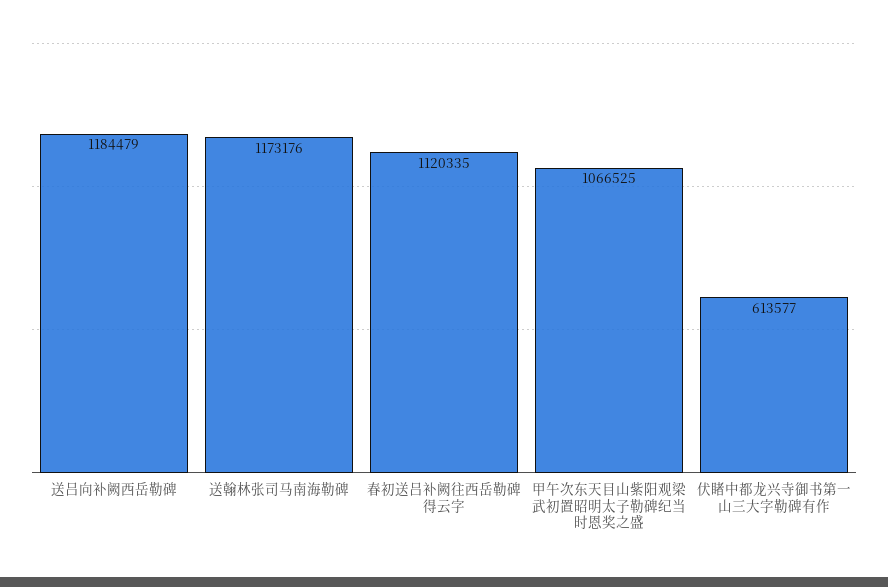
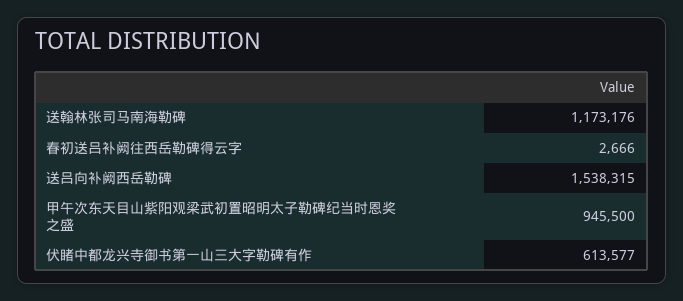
  {
-   "送吕向补阙西岳勒碑": 1184479,
+   "送吕向补阙西岳勒碑": 1538315,
    "送翰林张司马南海勒碑": 1173176,
-   "春初送吕补阙往西岳勒碑得云字": 1120335,
+   "春初送吕补阙往西岳勒碑得云字": 2666,
-   "甲午次东天目山紫阳观梁武初置昭明太子勒碑纪当时恩奖之盛": 1066525,
+   "甲午次东天目山紫阳观梁武初置昭明太子勒碑纪当时恩奖之盛": 945500,
    "伏睹中都龙兴寺御书第一山三大字勒碑有作": 613577
  }

